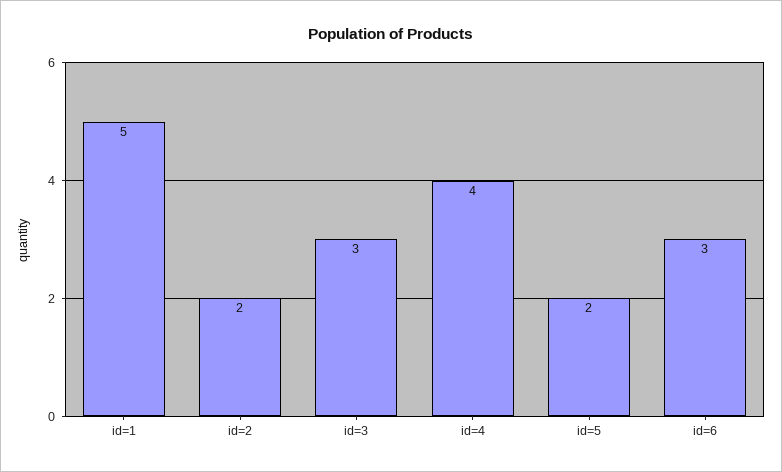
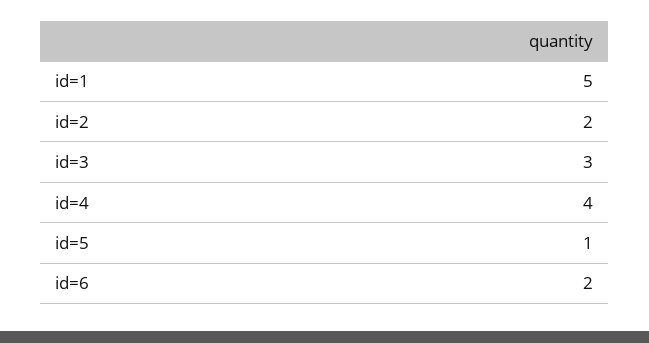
  {
    "id=1": 5,
    "id=2": 2,
    "id=3": 3,
    "id=4": 4,
-   "id=5": 2,
+   "id=5": 1,
-   "id=6": 3
+   "id=6": 2
  }

